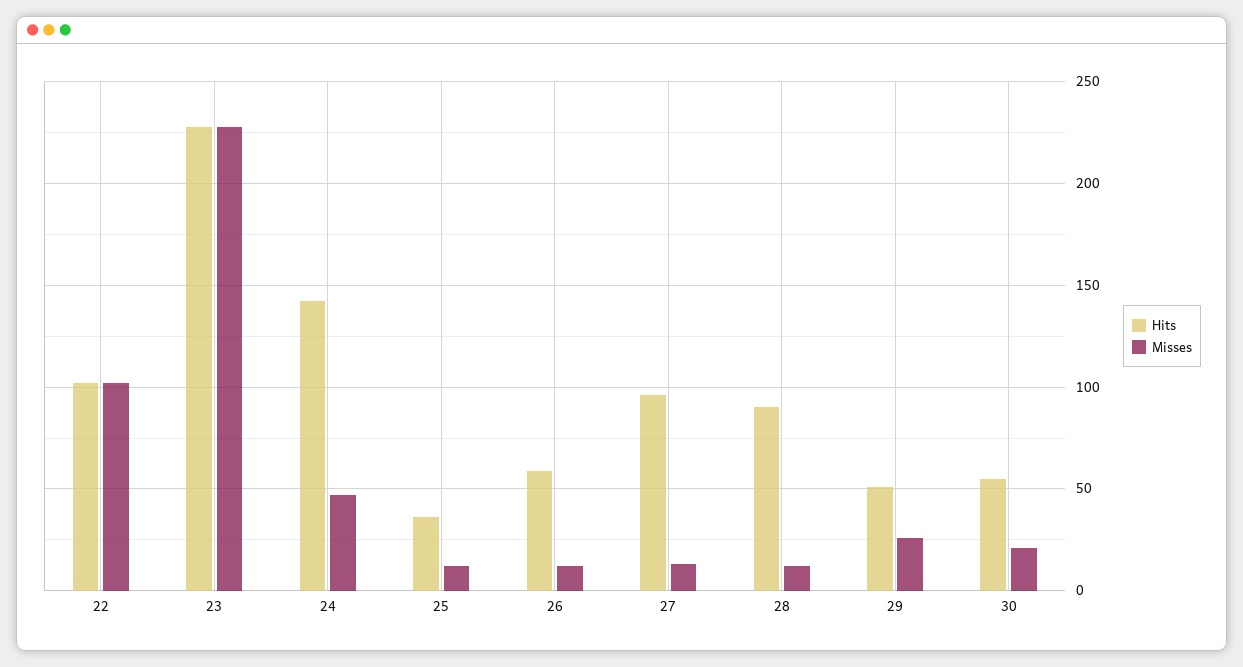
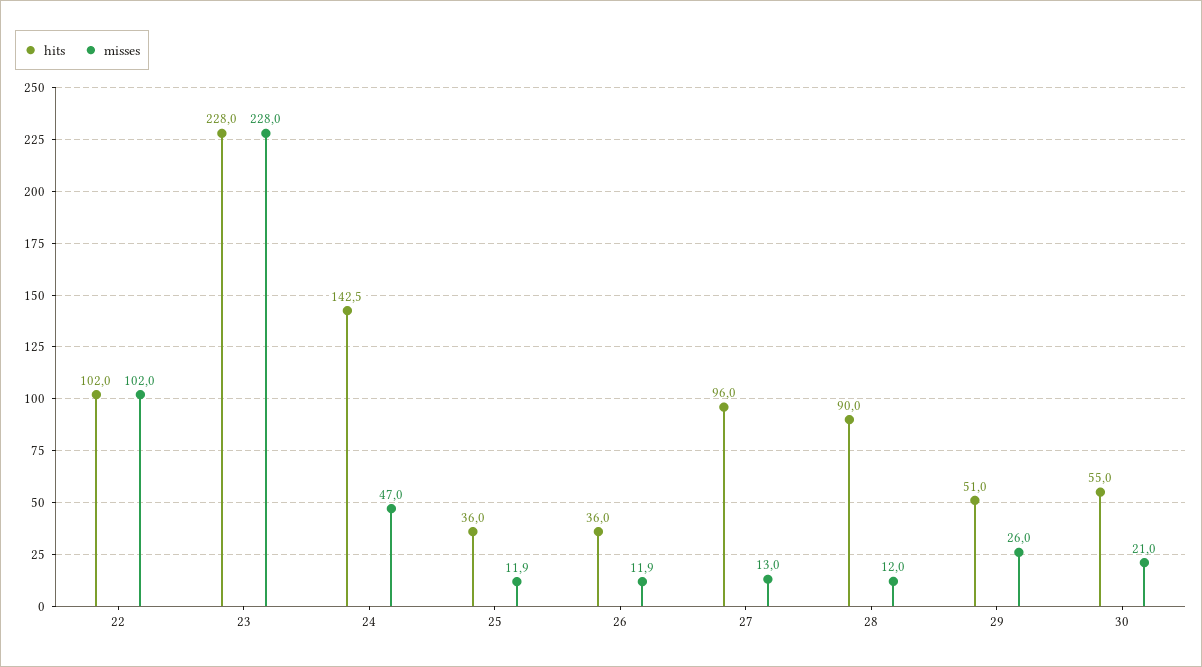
  {
    "Hits": {
      "22": 102,
      "23": 228,
      "24": 142.5,
      "25": 36,
-     "26": 60,
+     "26": 36,
      "27": 96,
      "28": 90,
      "29": 51,
      "30": 55
    },
    "Misses": {
      "22": 102,
      "23": 228,
      "24": 47,
      "25": 11.9,
      "26": 11.9,
      "27": 13,
      "28": 12,
      "29": 26,
      "30": 21
    }
  }

